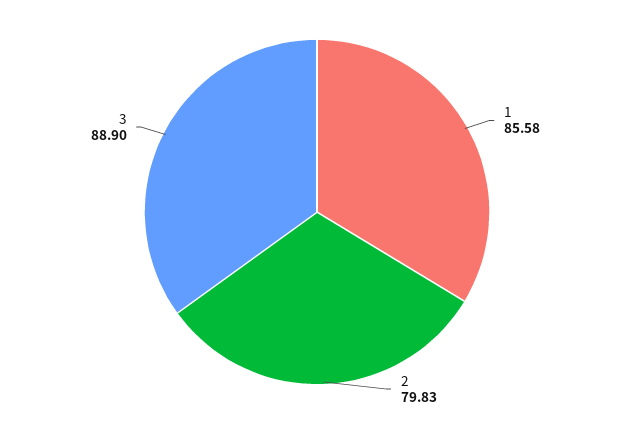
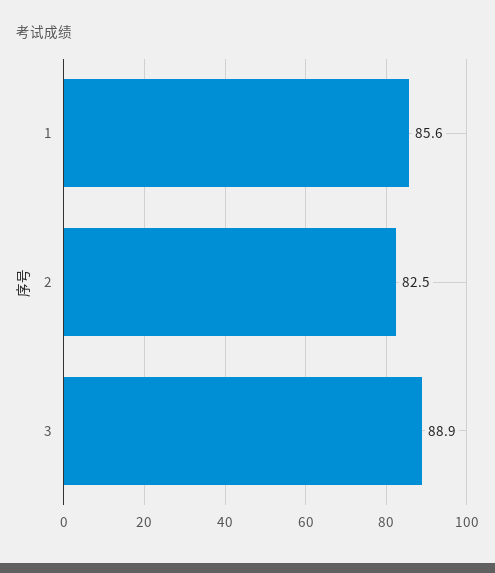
  {
    "1": 85.58,
-   "2": 79.83,
+   "2": 82.5,
    "3": 88.9
  }

